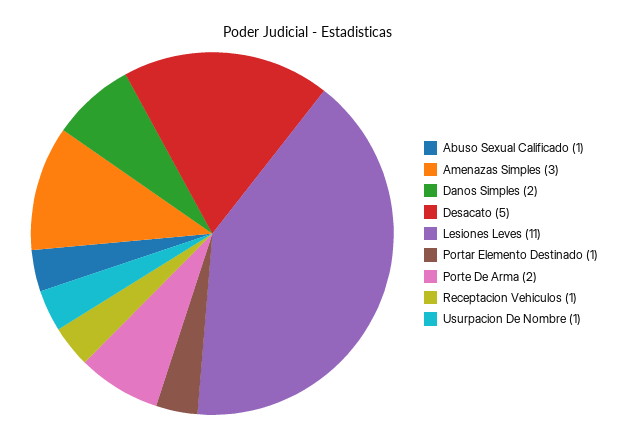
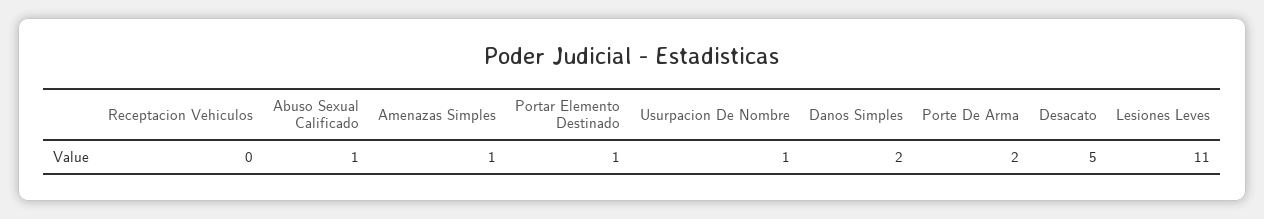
  {
    "Abuso Sexual Calificado": 1,
-   "Amenazas Simples": 3,
+   "Amenazas Simples": 1,
    "Danos Simples": 2,
    "Desacato": 5,
    "Lesiones Leves": 11,
    "Portar Elemento Destinado": 1,
    "Porte De Arma": 2,
-   "Receptacion Vehiculos": 1,
+   "Receptacion Vehiculos": 0,
    "Usurpacion De Nombre": 1
  }

